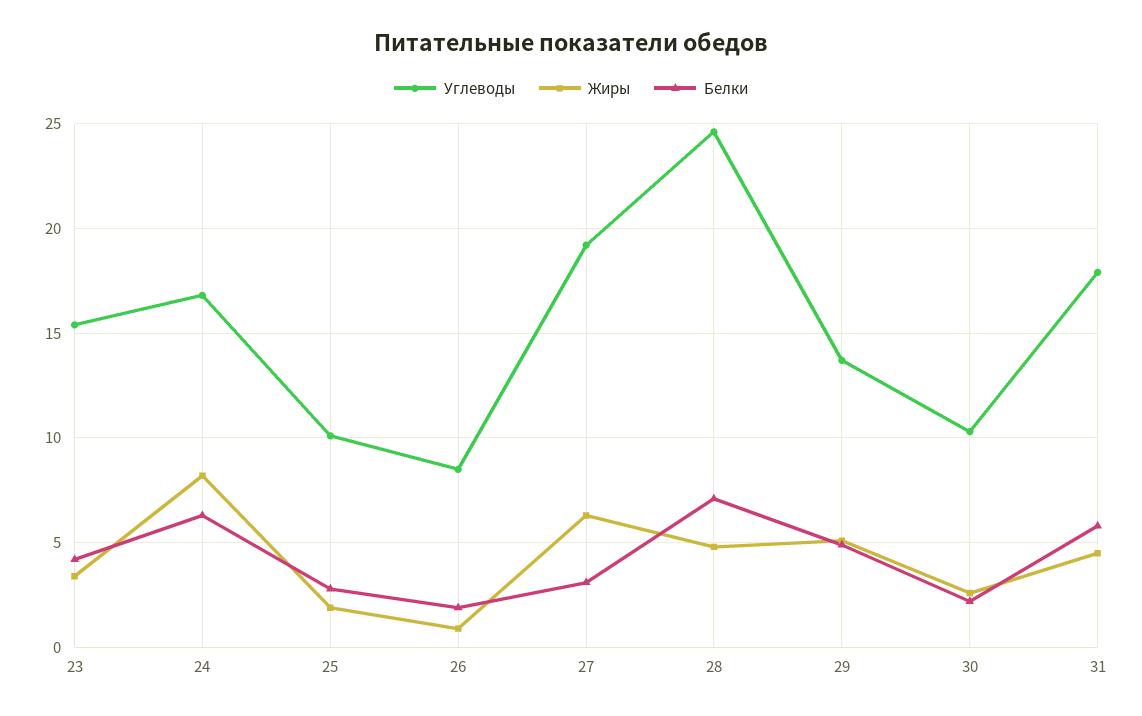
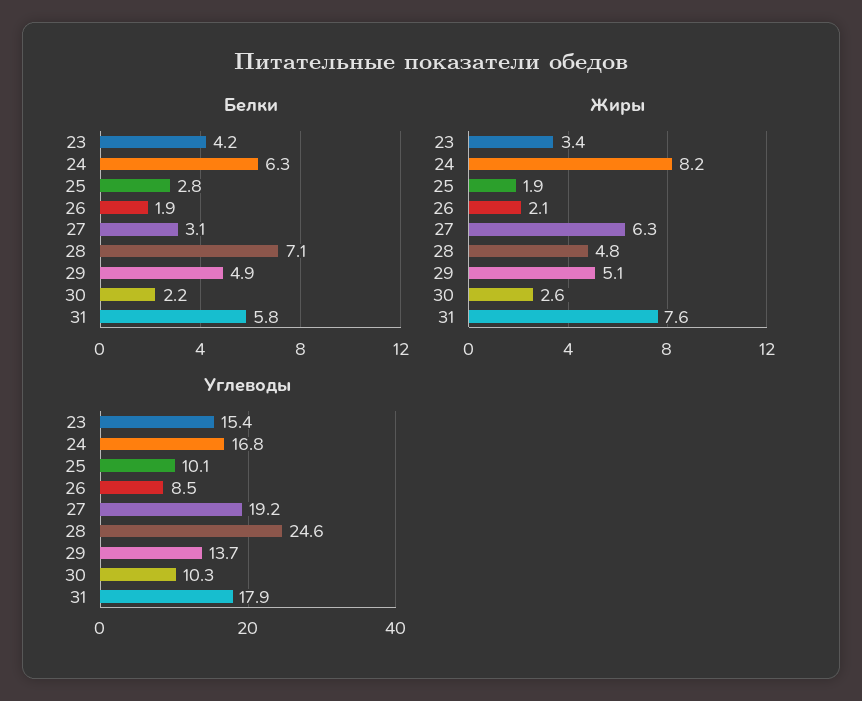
  {
    "Углеводы": {
      "23": 15.4,
      "24": 16.8,
      "25": 10.1,
      "26": 8.5,
      "27": 19.2,
      "28": 24.6,
      "29": 13.7,
      "30": 10.3,
      "31": 17.9
    },
    "Жиры": {
      "23": 3.4,
      "24": 8.2,
      "25": 1.9,
-     "26": 1,
+     "26": 2.1,
      "27": 6.3,
      "28": 4.8,
      "29": 5.1,
      "30": 2.6,
-     "31": 4.5
+     "31": 7.6
    },
    "Белки": {
      "23": 4.2,
      "24": 6.3,
      "25": 2.8,
      "26": 1.9,
      "27": 3.1,
      "28": 7.1,
      "29": 4.9,
      "30": 2.2,
      "31": 5.8
    }
  }

